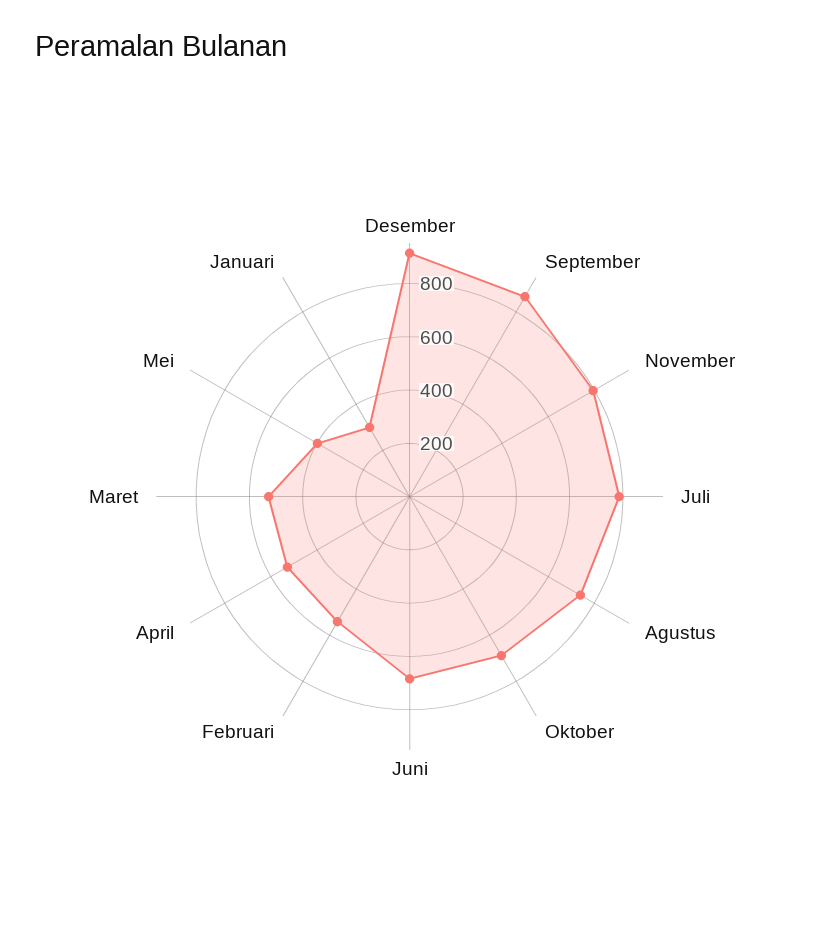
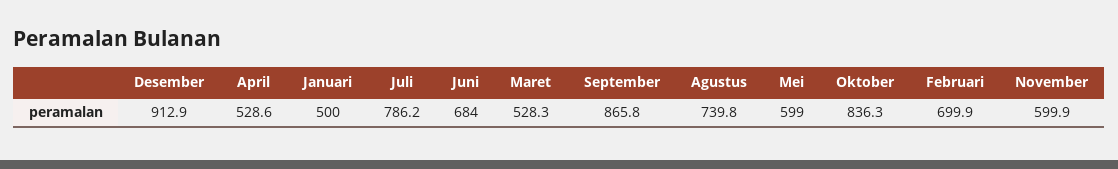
  {
    "Desember": 912.9,
    "September": 865.8,
-   "November": 800,
+   "November": 599.9,
    "Juli": 786.2,
    "Agustus": 739.8,
-   "Oktober": 700,
+   "Oktober": 836.3,
    "Juni": 684,
-   "Februari": 550,
+   "Februari": 699.9,
    "April": 528.6,
    "Maret": 528.3,
-   "Mei": 400,
+   "Mei": 599,
-   "Januari": 300
+   "Januari": 500
  }

